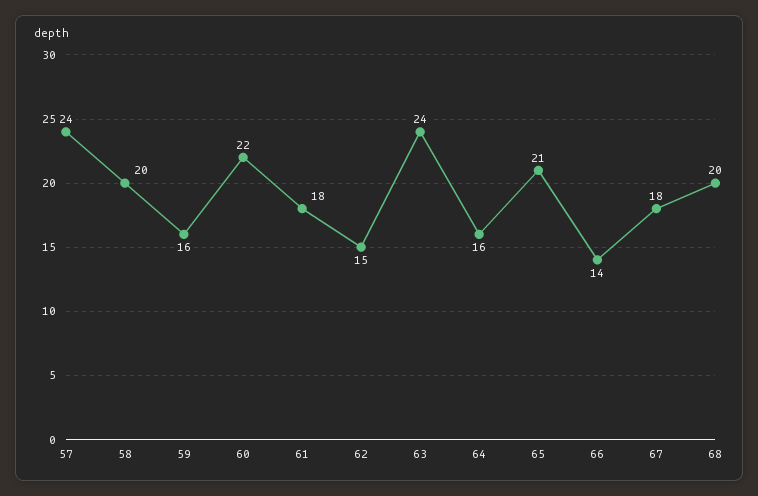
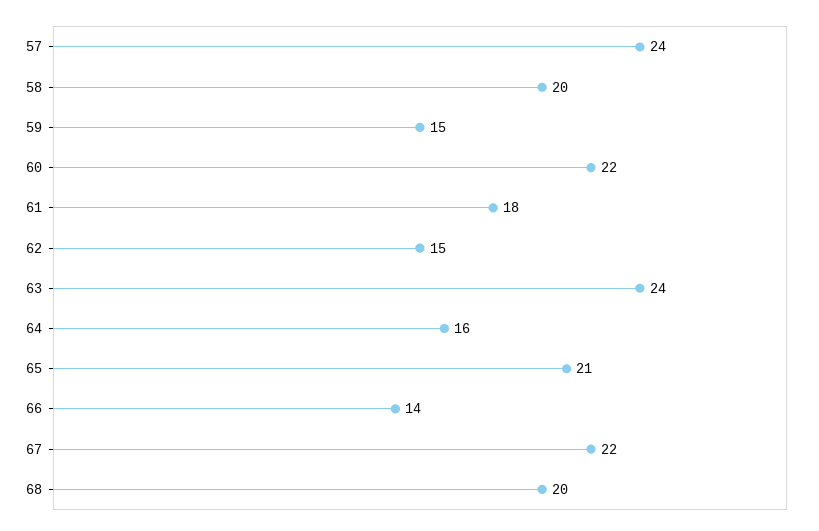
  {
    "57": 24,
    "58": 20,
-   "59": 16,
+   "59": 15,
    "60": 22,
    "61": 18,
    "62": 15,
    "63": 24,
    "64": 16,
    "65": 21,
    "66": 14,
-   "67": 18,
+   "67": 22,
    "68": 20
  }

